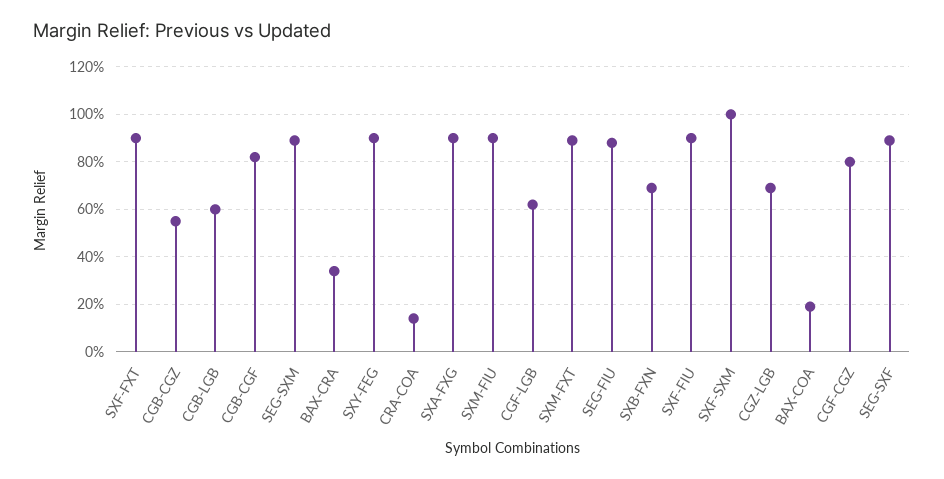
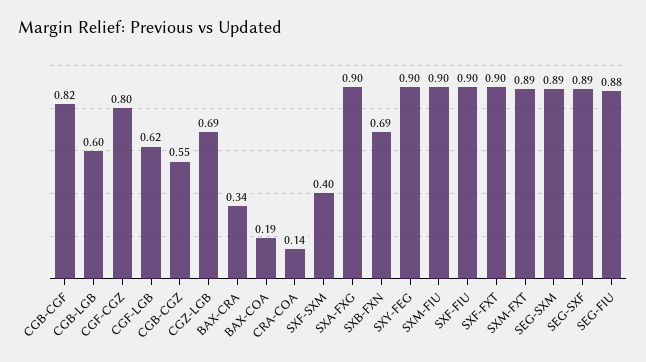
  {
    "SXF-FXT": 0.9,
    "CGB-CGZ": 0.55,
    "CGB-LGB": 0.6,
    "CGB-CGF": 0.82,
    "SEG-SXM": 0.89,
    "BAX-CRA": 0.34,
    "SXY-FEG": 0.9,
    "CRA-COA": 0.14,
    "SXA-FXG": 0.9,
    "SXM-FIU": 0.9,
    "CGF-LGB": 0.62,
    "SXM-FXT": 0.89,
    "SEG-FIU": 0.88,
    "SXB-FXN": 0.69,
    "SXF-FIU": 0.9,
-   "SXF-SXM": 1,
+   "SXF-SXM": 0.4,
    "CGZ-LGB": 0.69,
    "BAX-COA": 0.19,
    "CGF-CGZ": 0.8,
    "SEG-SXF": 0.89
  }

